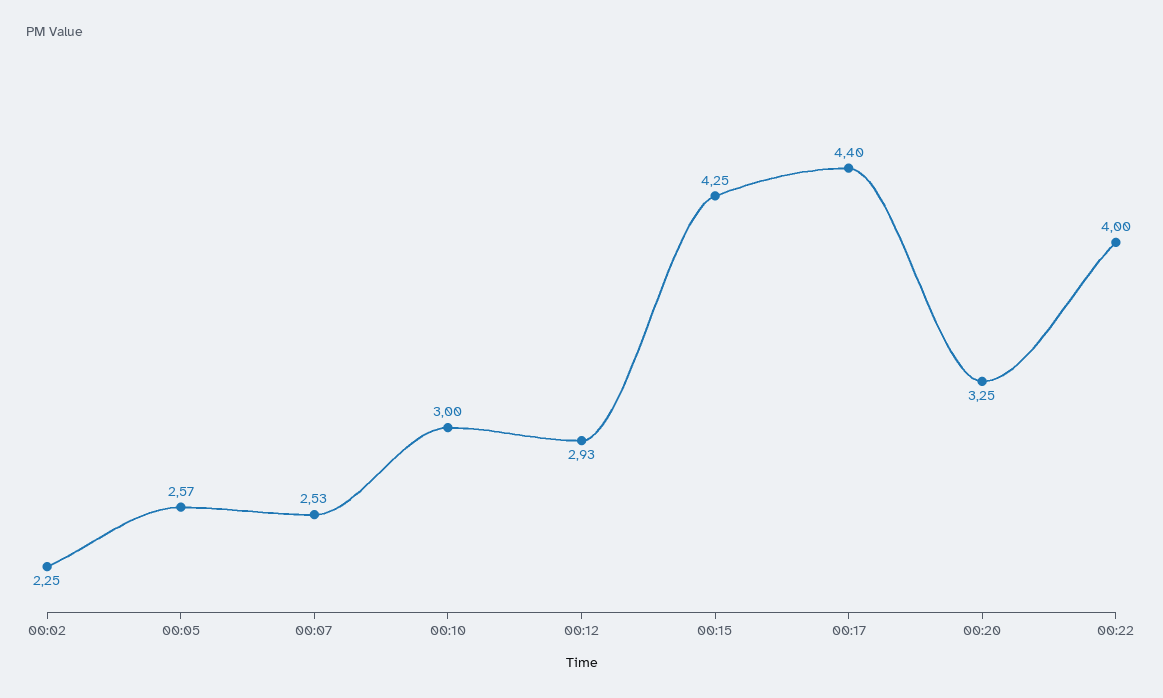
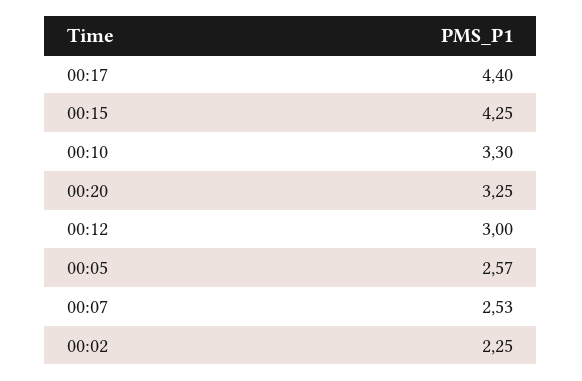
  {
    "00:02": 2.25,
    "00:05": 2.57,
    "00:07": 2.53,
-   "00:10": 3,
+   "00:10": 3.3,
-   "00:12": 2.93,
+   "00:12": 3,
    "00:15": 4.25,
    "00:17": 4.4,
-   "00:20": 3.25,
+   "00:20": 3.25
-   "00:22": 4
  }

